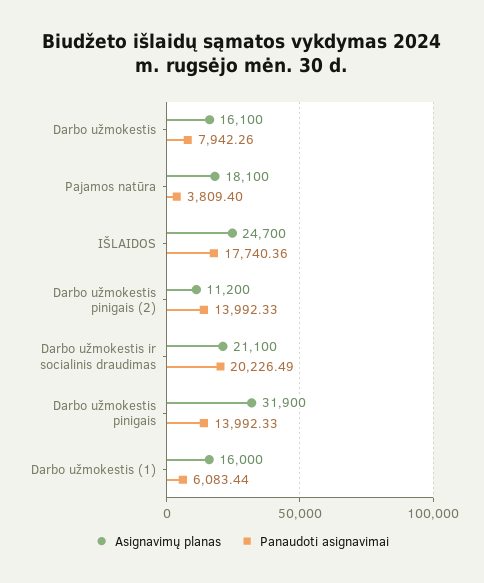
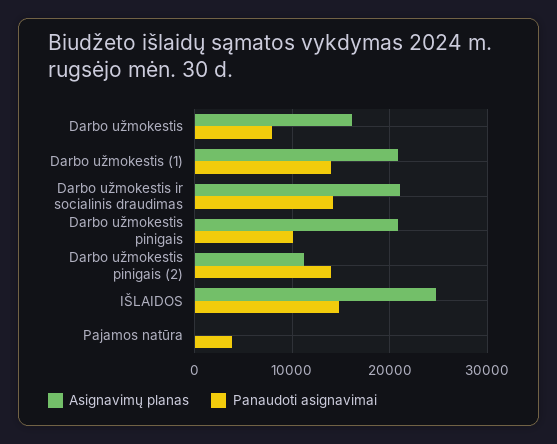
  {
    "Asignavimų planas": {
      "Darbo užmokestis": 16100,
-     "Pajamos natūra": 18100,
+     "Pajamos natūra": 0,
      "IŠLAIDOS": 24700,
      "Darbo užmokestis pinigais (2)": 11200,
      "Darbo užmokestis ir socialinis draudimas": 21100,
-     "Darbo užmokestis pinigais": 31900,
+     "Darbo užmokestis pinigais": 21000,
-     "Darbo užmokestis (1)": 16000
+     "Darbo užmokestis (1)": 21000
    },
    "Panaudoti asignavimai": {
      "Darbo užmokestis": 7942.26,
      "Pajamos natūra": 3809.4,
-     "IŠLAIDOS": 17740.36,
+     "IŠLAIDOS": 15000,
      "Darbo užmokestis pinigais (2)": 13992.33,
-     "Darbo užmokestis ir socialinis draudimas": 20226.49,
+     "Darbo užmokestis ir socialinis draudimas": 14000,
-     "Darbo užmokestis pinigais": 13992.33,
+     "Darbo užmokestis pinigais": 10000,
-     "Darbo užmokestis (1)": 6083.44
+     "Darbo užmokestis (1)": 14000
    }
  }

